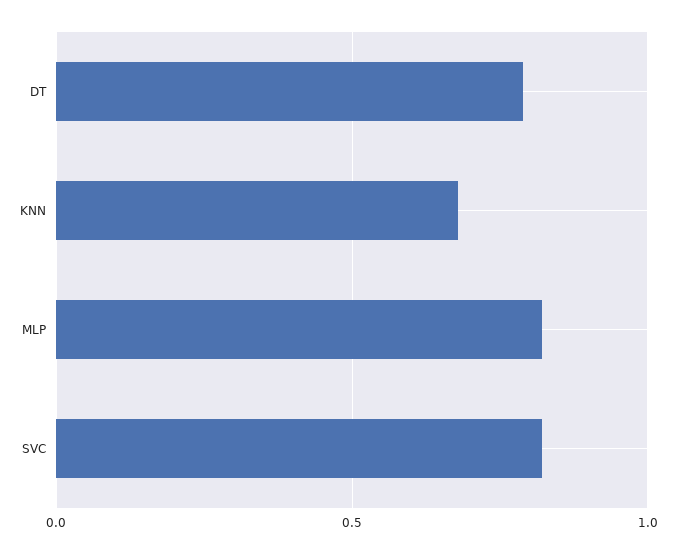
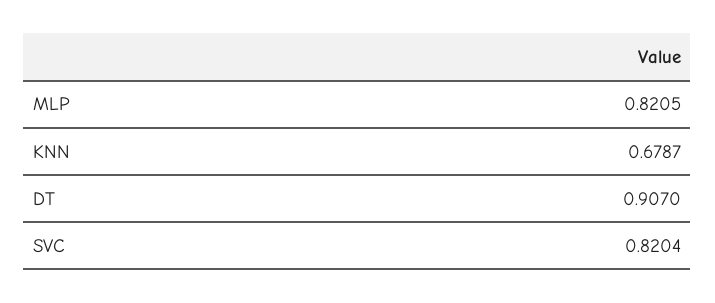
  {
-   "DT": 0.8,
+   "DT": 0.907,
    "KNN": 0.6787,
    "MLP": 0.8205,
    "SVC": 0.8204
  }

